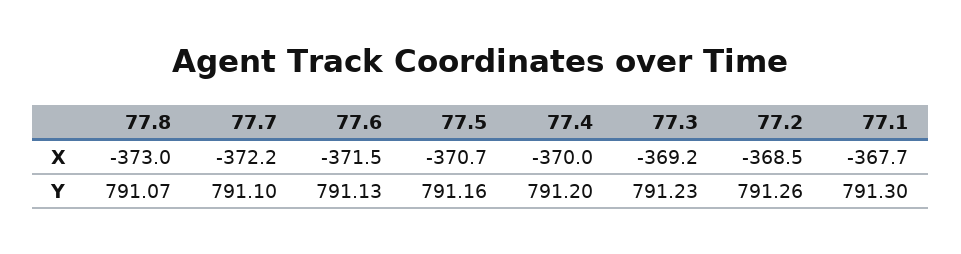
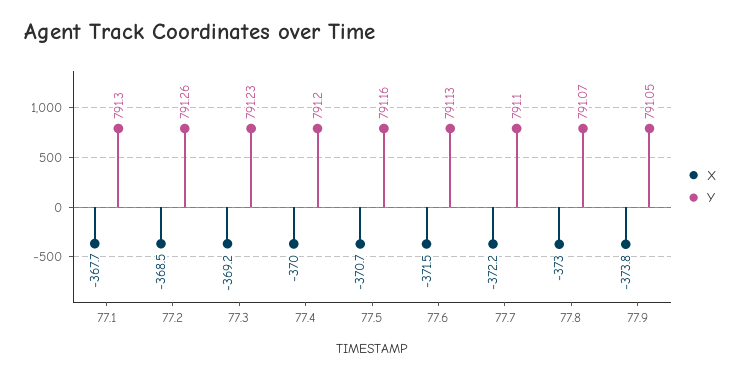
  {
    "X": {
      "77.8": -373,
      "77.7": -372.2,
      "77.6": -371.5,
      "77.5": -370.7,
      "77.4": -370,
      "77.3": -369.2,
      "77.2": -368.5,
-     "77.1": -367.7
+     "77.1": -367.7,
+     "77.9": -373.8
    },
    "Y": {
      "77.8": 791.07,
      "77.7": 791.1,
      "77.6": 791.13,
      "77.5": 791.16,
      "77.4": 791.2,
      "77.3": 791.23,
      "77.2": 791.26,
-     "77.1": 791.3
+     "77.1": 791.3,
+     "77.9": 791.05
    }
  }

